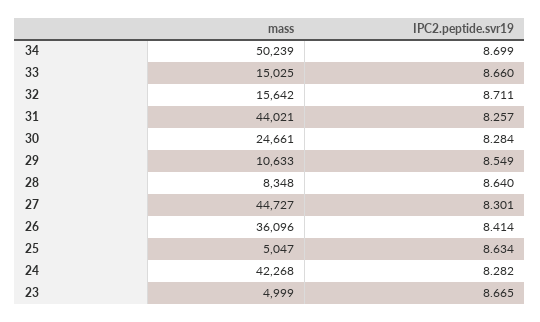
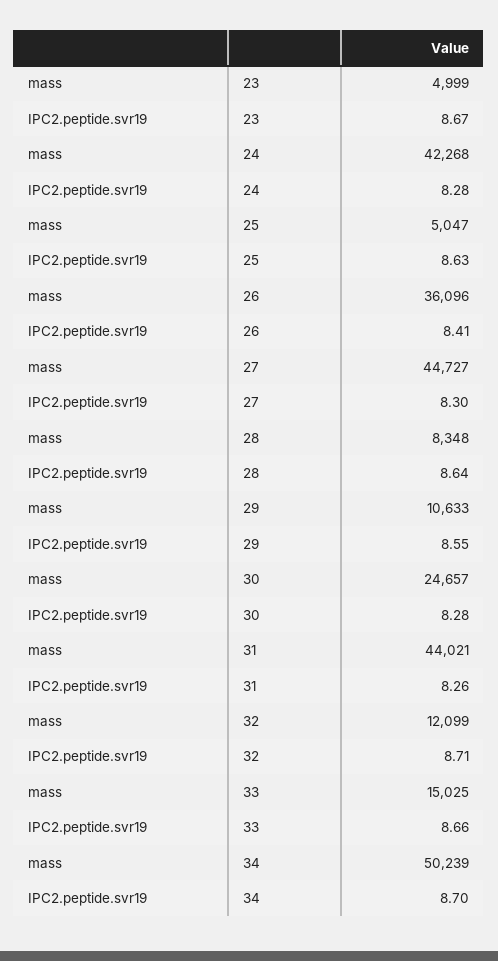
  {
    "mass": {
      "34": 50239,
      "33": 15025,
-     "32": 15642,
+     "32": 12099,
      "31": 44021,
-     "30": 24661,
+     "30": 24657,
      "29": 10633,
      "28": 8348,
      "27": 44727,
      "26": 36096,
      "25": 5047,
      "24": 42268,
      "23": 4999
    },
    "IPC2.peptide.svr19": {
      "34": 8.699,
      "33": 8.66,
      "32": 8.711,
      "31": 8.257,
      "30": 8.284,
      "29": 8.549,
      "28": 8.64,
      "27": 8.301,
      "26": 8.414,
      "25": 8.634,
      "24": 8.282,
      "23": 8.665
    }
  }

